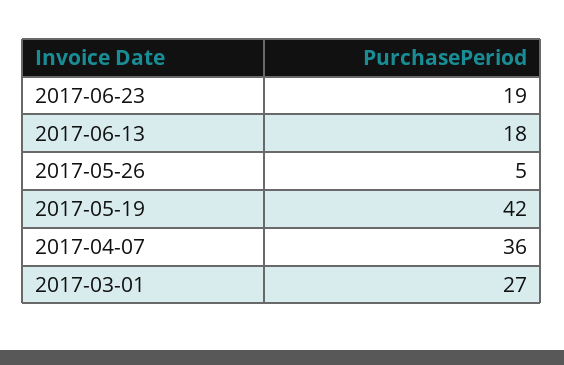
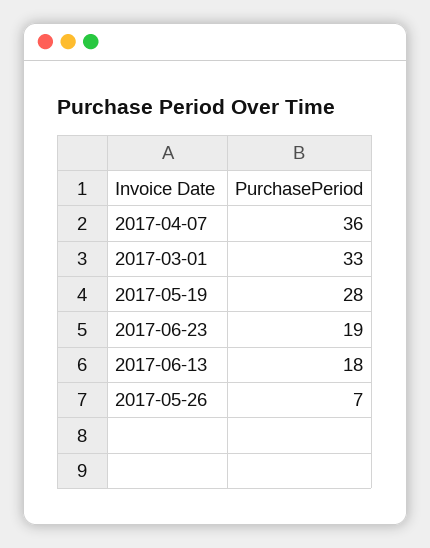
  {
    "2017-06-23": 19,
    "2017-06-13": 18,
-   "2017-05-26": 5,
+   "2017-05-26": 7,
-   "2017-05-19": 42,
+   "2017-05-19": 28,
    "2017-04-07": 36,
-   "2017-03-01": 27
+   "2017-03-01": 33
  }

